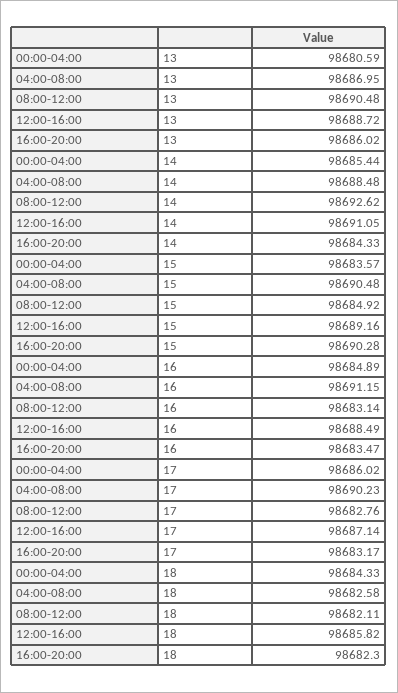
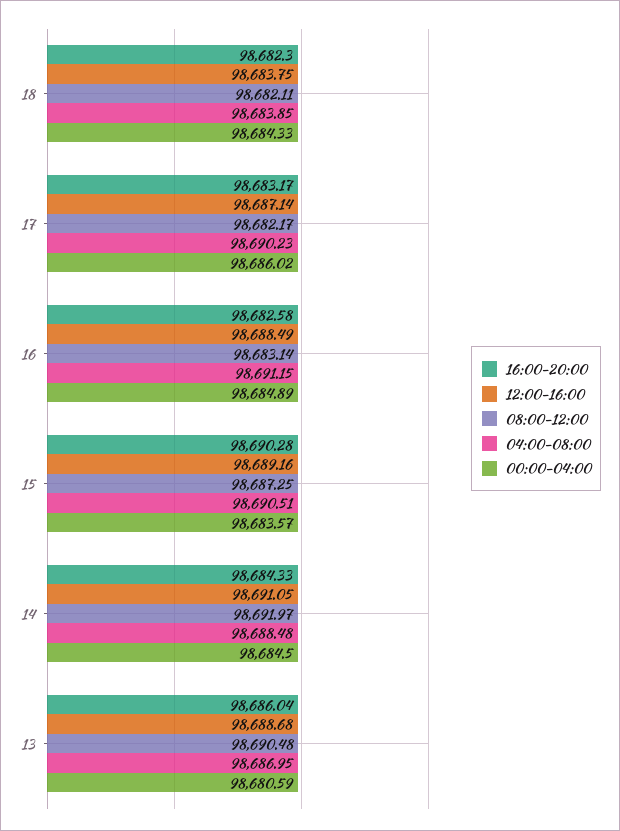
  {
    "00:00-04:00": {
      "13": 98680.59,
-     "14": 98685.44,
+     "14": 98684.5,
      "15": 98683.57,
      "16": 98684.89,
      "17": 98686.02,
      "18": 98684.33
    },
    "04:00-08:00": {
      "13": 98686.95,
      "14": 98688.48,
-     "15": 98690.48,
+     "15": 98690.51,
      "16": 98691.15,
      "17": 98690.23,
-     "18": 98682.58
+     "18": 98683.85
    },
    "08:00-12:00": {
      "13": 98690.48,
-     "14": 98692.62,
+     "14": 98691.97,
-     "15": 98684.92,
+     "15": 98687.25,
      "16": 98683.14,
-     "17": 98682.76,
+     "17": 98682.17,
      "18": 98682.11
    },
    "12:00-16:00": {
-     "13": 98688.72,
+     "13": 98688.68,
      "14": 98691.05,
      "15": 98689.16,
      "16": 98688.49,
      "17": 98687.14,
-     "18": 98685.82
+     "18": 98683.75
    },
    "16:00-20:00": {
-     "13": 98686.02,
+     "13": 98686.04,
      "14": 98684.33,
      "15": 98690.28,
-     "16": 98683.47,
+     "16": 98682.58,
      "17": 98683.17,
      "18": 98682.3
    }
  }

